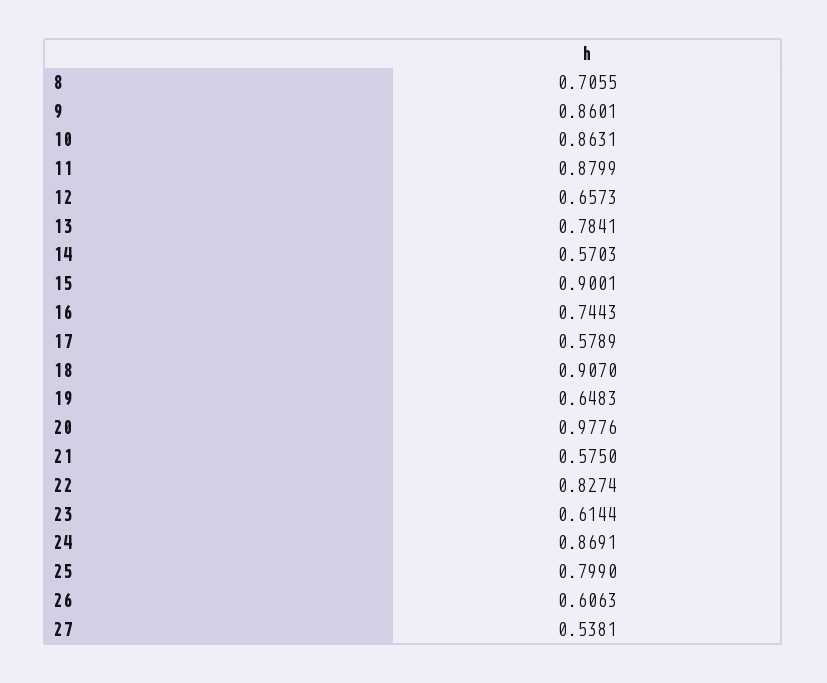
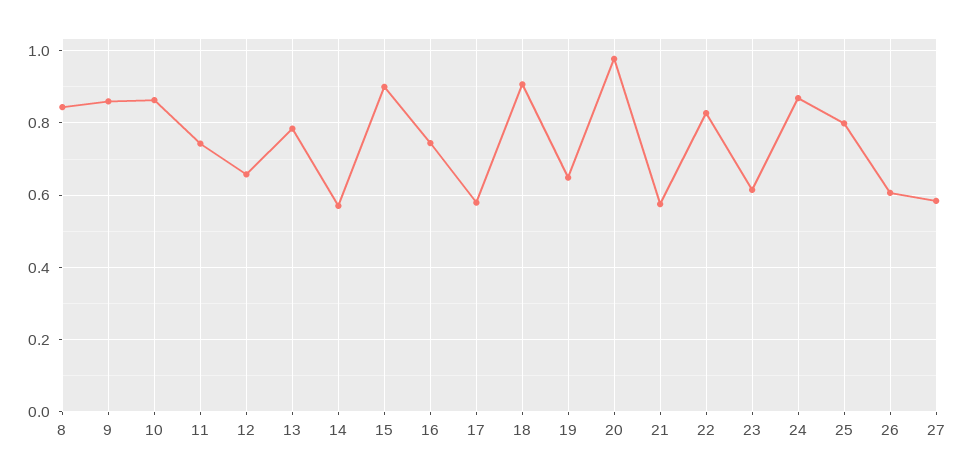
  {
-   "8": 0.7055,
+   "8": 0.84,
    "9": 0.8601,
    "10": 0.8631,
-   "11": 0.8799,
+   "11": 0.74,
    "12": 0.6573,
    "13": 0.7841,
    "14": 0.5703,
    "15": 0.9001,
    "16": 0.7443,
    "17": 0.5789,
    "18": 0.907,
    "19": 0.6483,
    "20": 0.9776,
    "21": 0.575,
    "22": 0.8274,
    "23": 0.6144,
    "24": 0.8691,
    "25": 0.799,
    "26": 0.6063,
-   "27": 0.5381
+   "27": 0.58
  }

